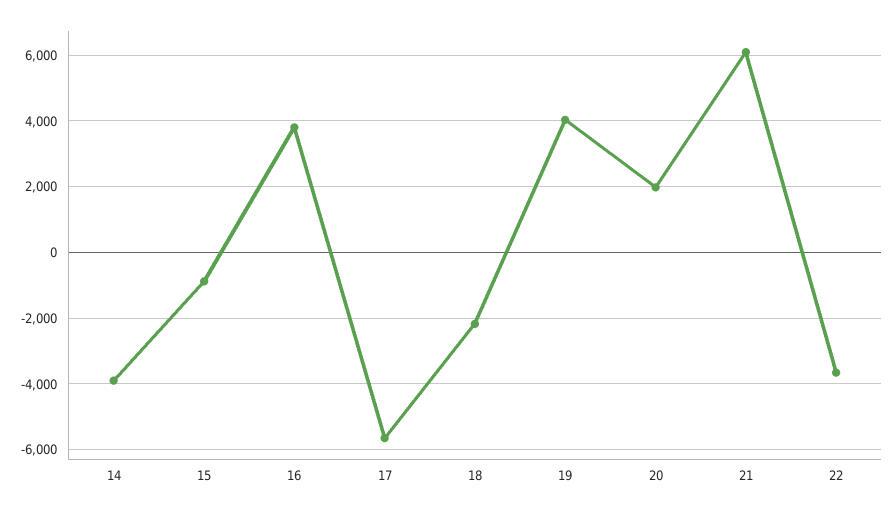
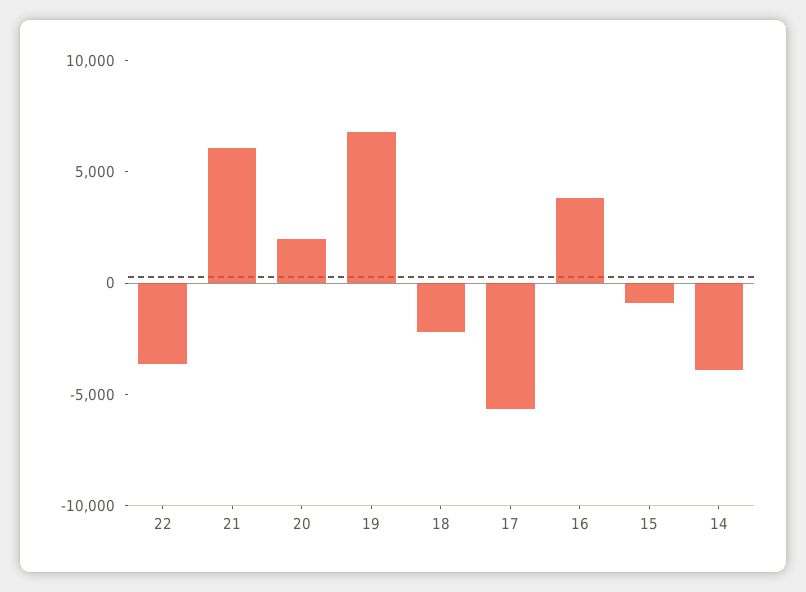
  {
    "14": -3800,
    "15": -800,
    "16": 3800,
    "17": -5600,
    "18": -2200,
-   "19": 4000,
+   "19": 7000,
    "20": 2000,
    "21": 6000,
    "22": -3600
  }

